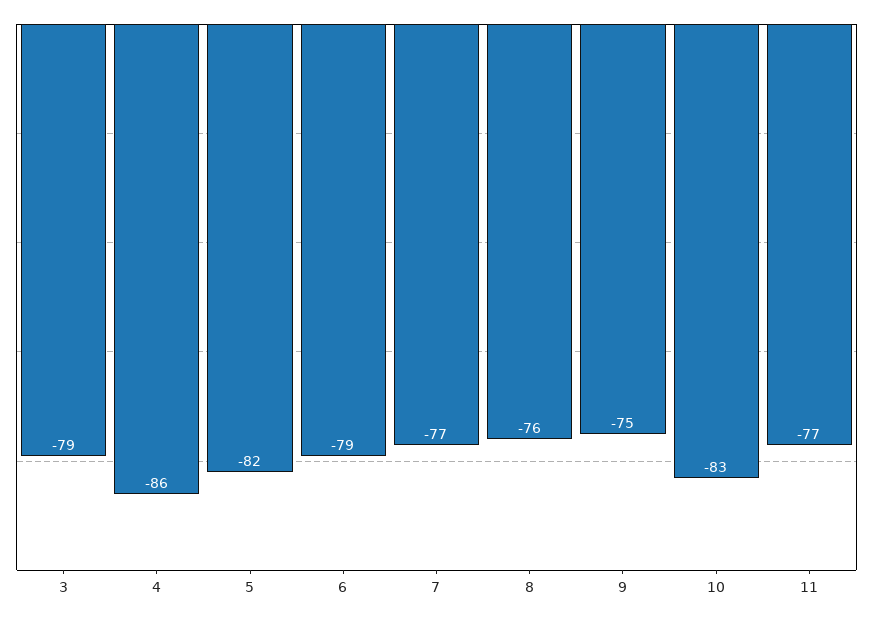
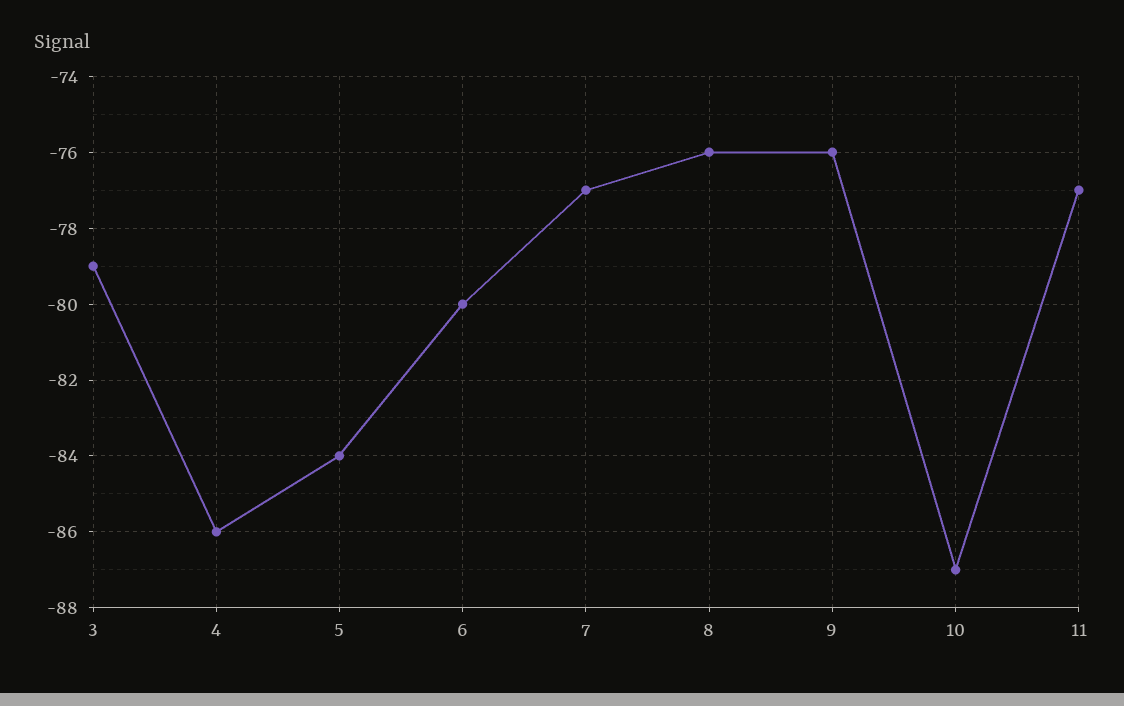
  {
    "3": -79,
    "4": -86,
-   "5": -82,
+   "5": -84,
-   "6": -79,
+   "6": -80,
    "7": -77,
    "8": -76,
-   "9": -75,
+   "9": -76,
-   "10": -83,
+   "10": -87,
    "11": -77
  }

